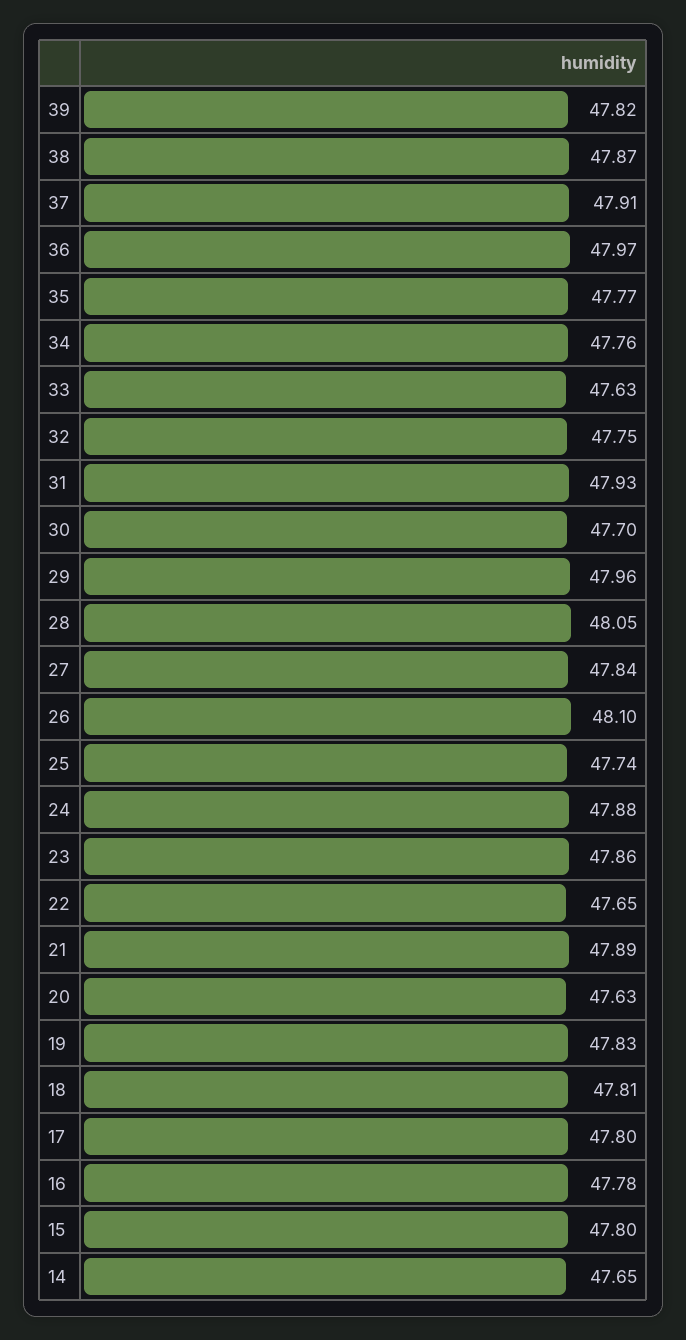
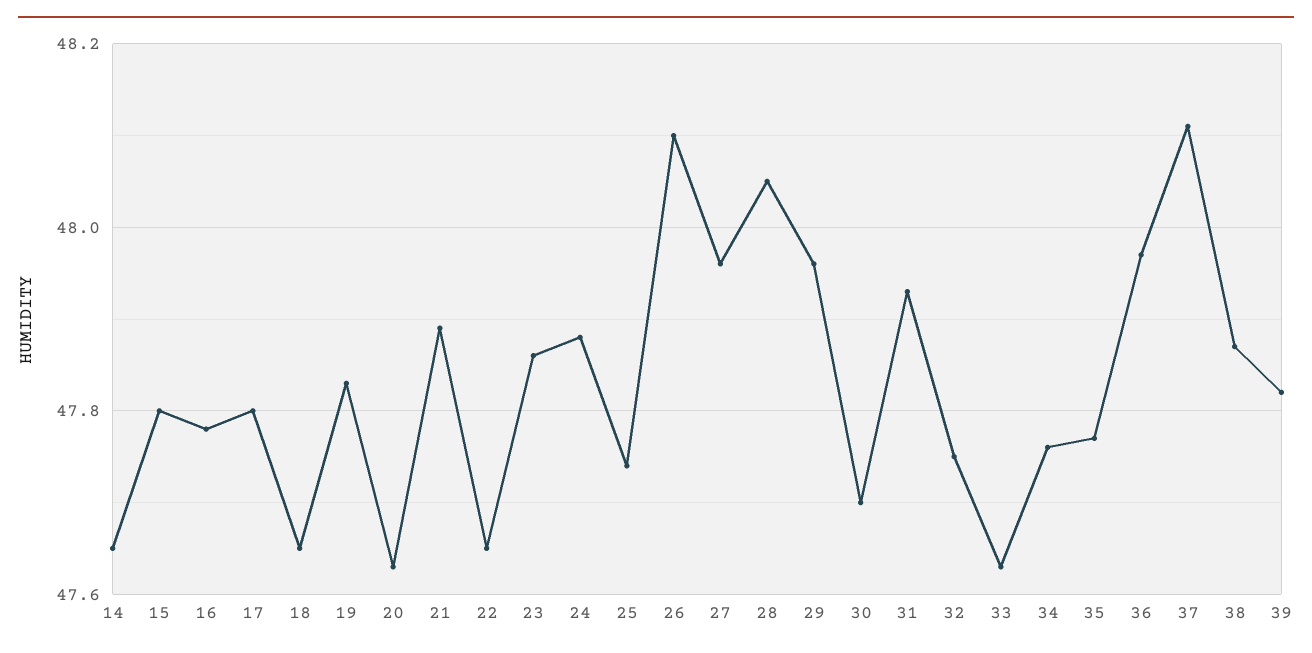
  {
    "39": 47.82,
    "38": 47.87,
-   "37": 47.91,
+   "37": 48.1,
    "36": 47.97,
    "35": 47.77,
    "34": 47.76,
    "33": 47.63,
    "32": 47.75,
    "31": 47.93,
    "30": 47.7,
    "29": 47.96,
    "28": 48.05,
-   "27": 47.84,
+   "27": 47.95,
    "26": 48.1,
    "25": 47.74,
    "24": 47.88,
    "23": 47.86,
    "22": 47.65,
    "21": 47.89,
    "20": 47.63,
    "19": 47.83,
-   "18": 47.81,
+   "18": 47.65,
    "17": 47.8,
    "16": 47.78,
    "15": 47.8,
    "14": 47.65
  }

